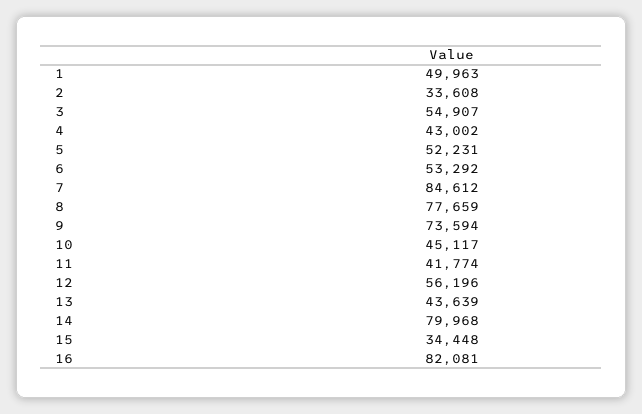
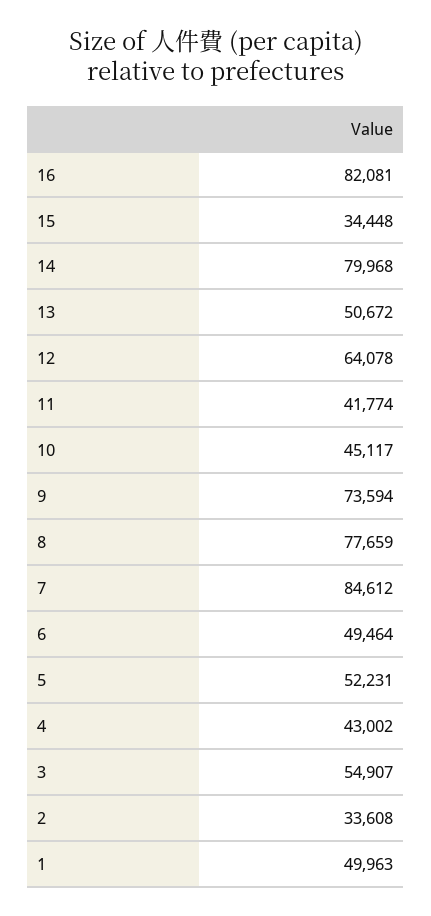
  {
    "1": 49963,
    "2": 33608,
    "3": 54907,
    "4": 43002,
    "5": 52231,
-   "6": 53292,
+   "6": 49464,
    "7": 84612,
    "8": 77659,
    "9": 73594,
    "10": 45117,
    "11": 41774,
-   "12": 56196,
+   "12": 64078,
-   "13": 43639,
+   "13": 50672,
    "14": 79968,
    "15": 34448,
    "16": 82081
  }

